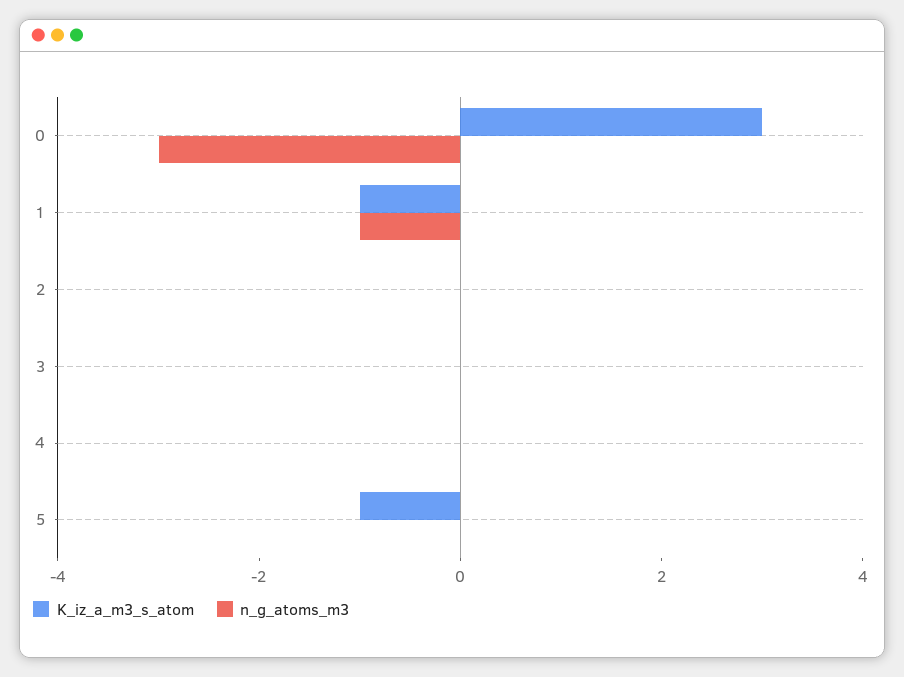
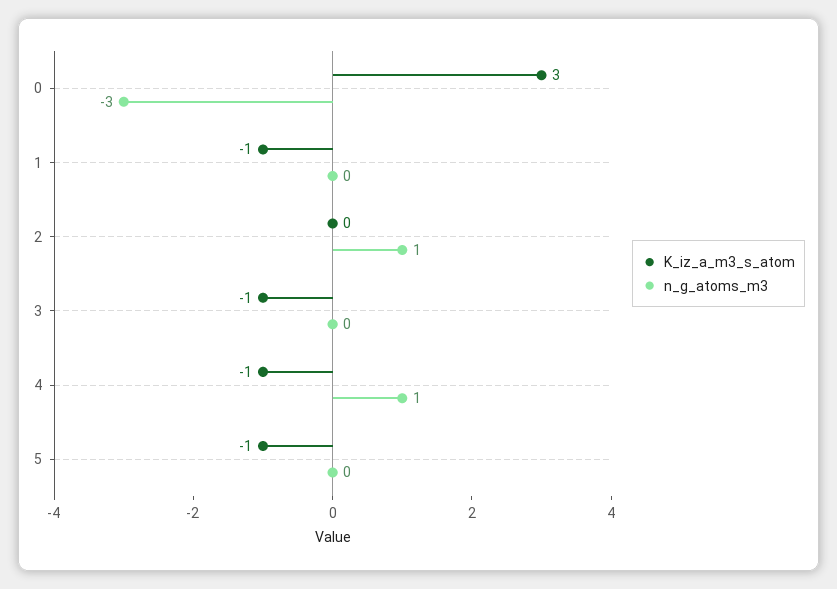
  {
    "K_iz_a_m3_s_atom": {
      "0": 3,
      "1": -1,
      "2": 0,
-     "3": 0,
+     "3": -1,
-     "4": 0,
+     "4": -1,
      "5": -1
    },
    "n_g_atoms_m3": {
      "0": -3,
-     "1": -1,
+     "1": 0,
-     "2": 0,
+     "2": 1,
      "3": 0,
-     "4": 0,
+     "4": 1,
      "5": 0
    }
  }

